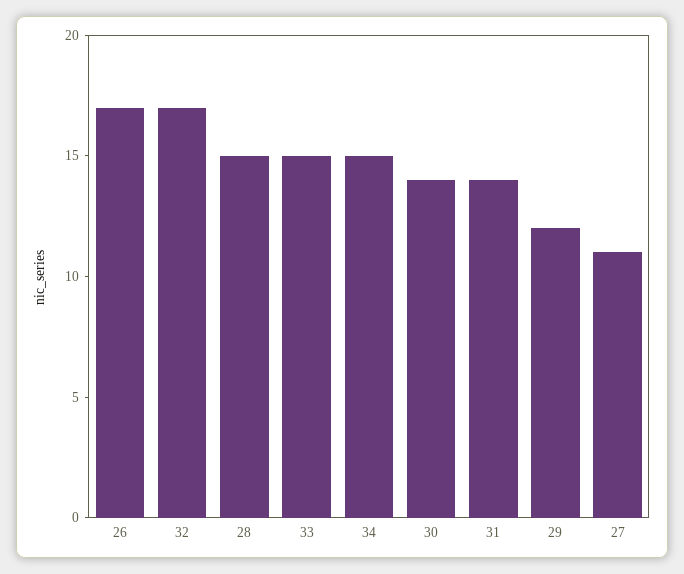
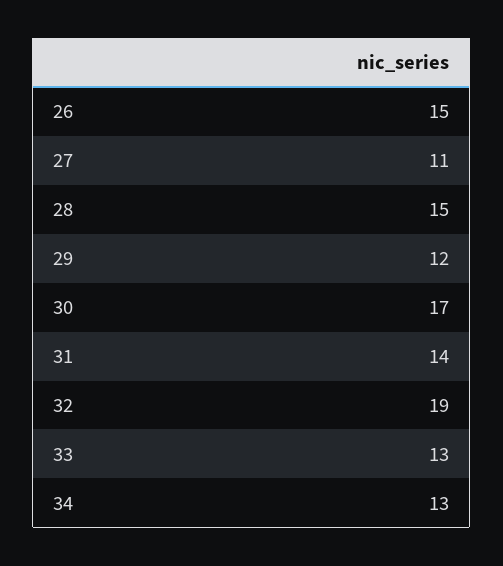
  {
-   "26": 17,
+   "26": 15,
-   "32": 17,
+   "32": 19,
    "28": 15,
-   "33": 15,
+   "33": 13,
-   "34": 15,
+   "34": 13,
-   "30": 14,
+   "30": 17,
    "31": 14,
    "29": 12,
    "27": 11
  }

